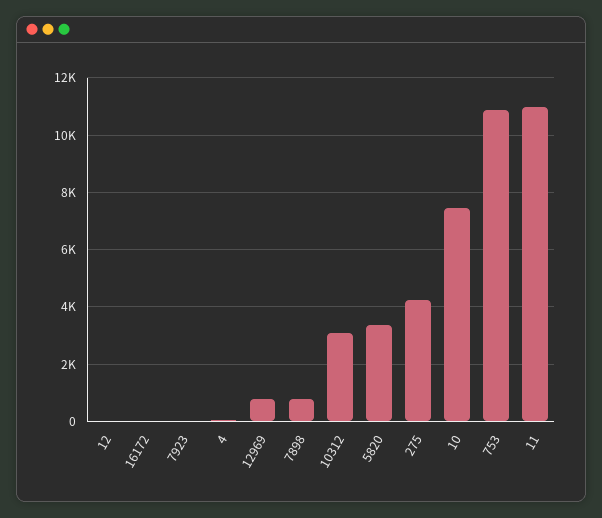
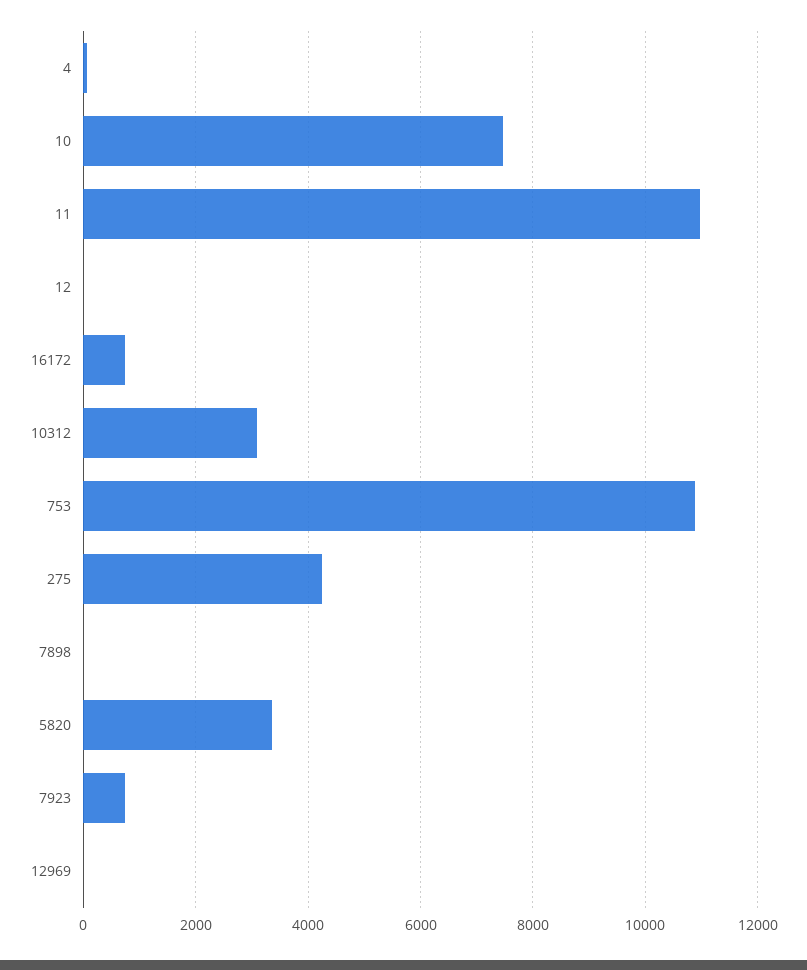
  {
    "12": 0,
-   "16172": 0,
+   "16172": 800,
-   "7923": 0,
+   "7923": 800,
    "4": 0,
-   "12969": 750,
+   "12969": 0,
-   "7898": 750,
+   "7898": 0,
    "10312": 3000,
    "5820": 3400,
    "275": 4200,
    "10": 7400,
    "753": 10800,
    "11": 11000
  }

